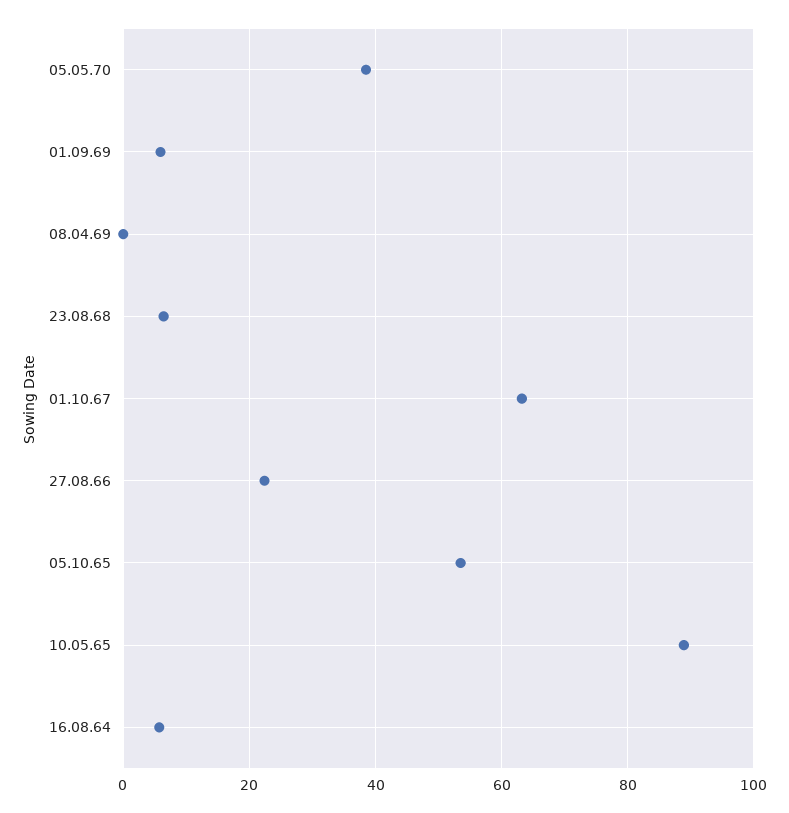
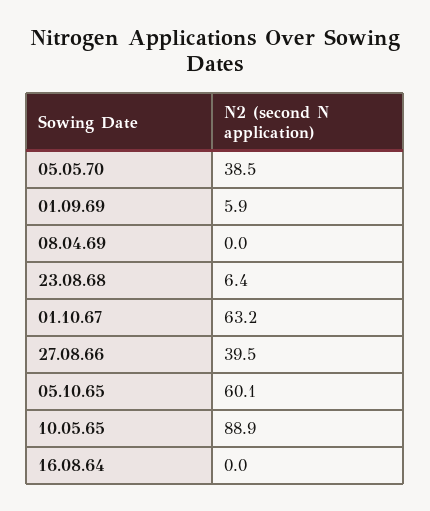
  {
    "05.05.70": 38.5,
    "01.09.69": 5.9,
    "08.04.69": 0,
    "23.08.68": 6.4,
    "01.10.67": 63.2,
-   "27.08.66": 22,
+   "27.08.66": 39.5,
-   "05.10.65": 54,
+   "05.10.65": 60.1,
    "10.05.65": 88.9,
-   "16.08.64": 6
+   "16.08.64": 0
  }

